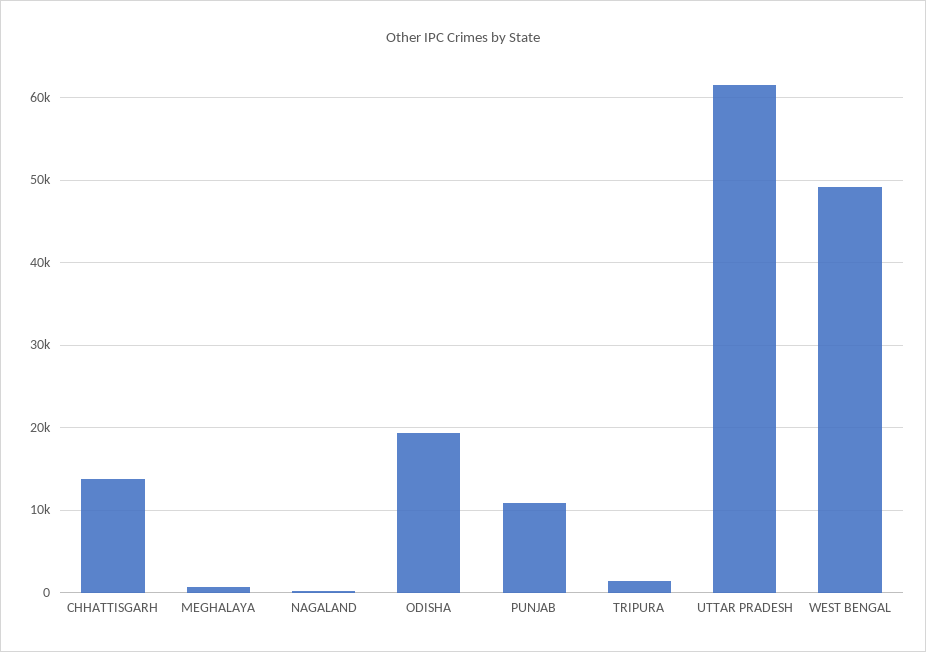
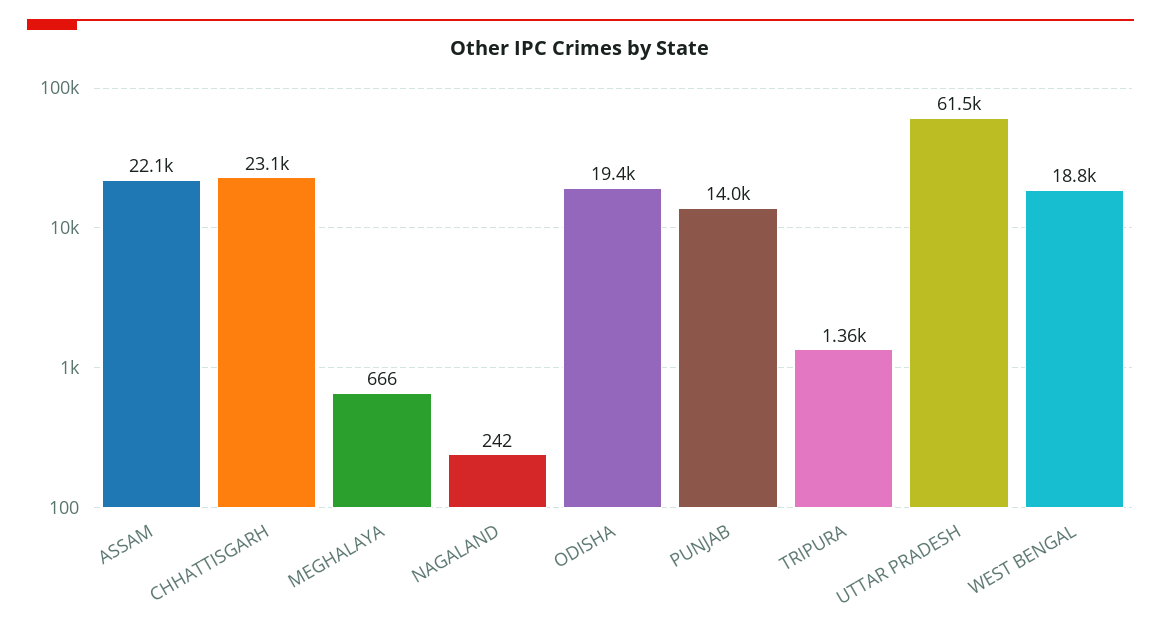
  {
-   "CHHATTISGARH": 14000,
+   "CHHATTISGARH": 23100,
    "MEGHALAYA": 666,
    "NAGALAND": 242,
    "ODISHA": 19400,
-   "PUNJAB": 11000,
+   "PUNJAB": 14000,
    "TRIPURA": 1360,
    "UTTAR PRADESH": 61500,
-   "WEST BENGAL": 49000
+   "WEST BENGAL": 18800,
+   "ASSAM": 22100
  }

